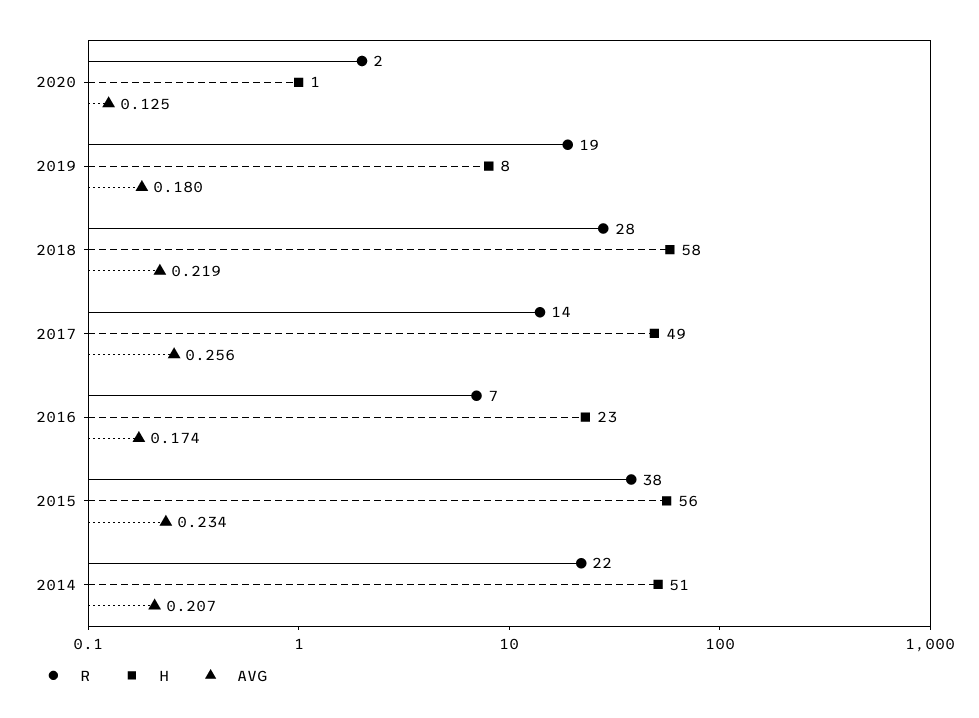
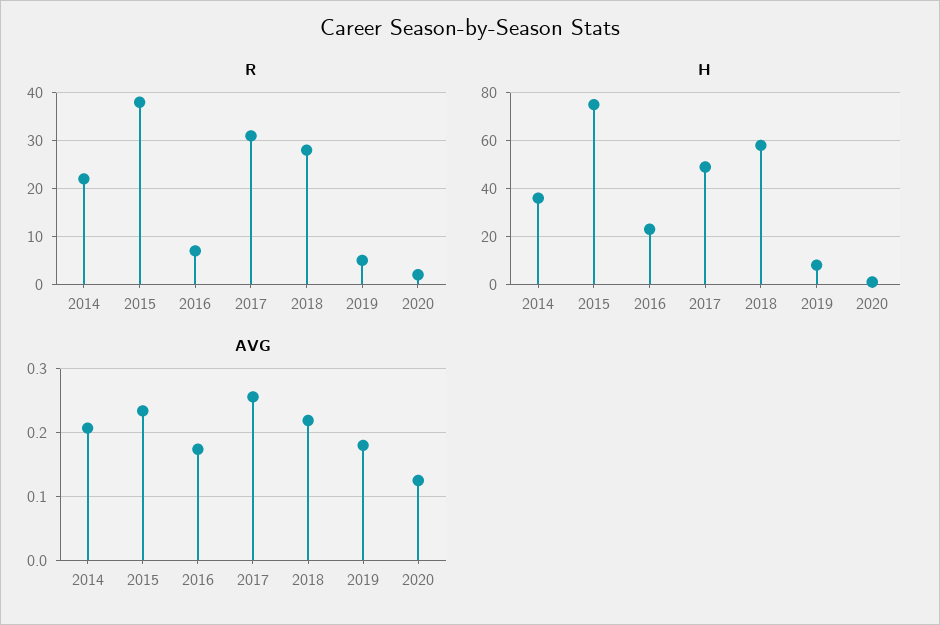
  {
    "R": {
      "2020": 2,
-     "2019": 19,
+     "2019": 5,
      "2018": 28,
-     "2017": 14,
+     "2017": 30,
      "2016": 7,
      "2015": 38,
      "2014": 22
    },
    "H": {
      "2020": 1,
      "2019": 8,
      "2018": 58,
      "2017": 49,
      "2016": 23,
-     "2015": 56,
+     "2015": 75,
-     "2014": 51
+     "2014": 35
    },
    "AVG": {
      "2020": 0.125,
      "2019": 0.18,
      "2018": 0.219,
      "2017": 0.256,
      "2016": 0.174,
      "2015": 0.234,
      "2014": 0.207
    }
  }

